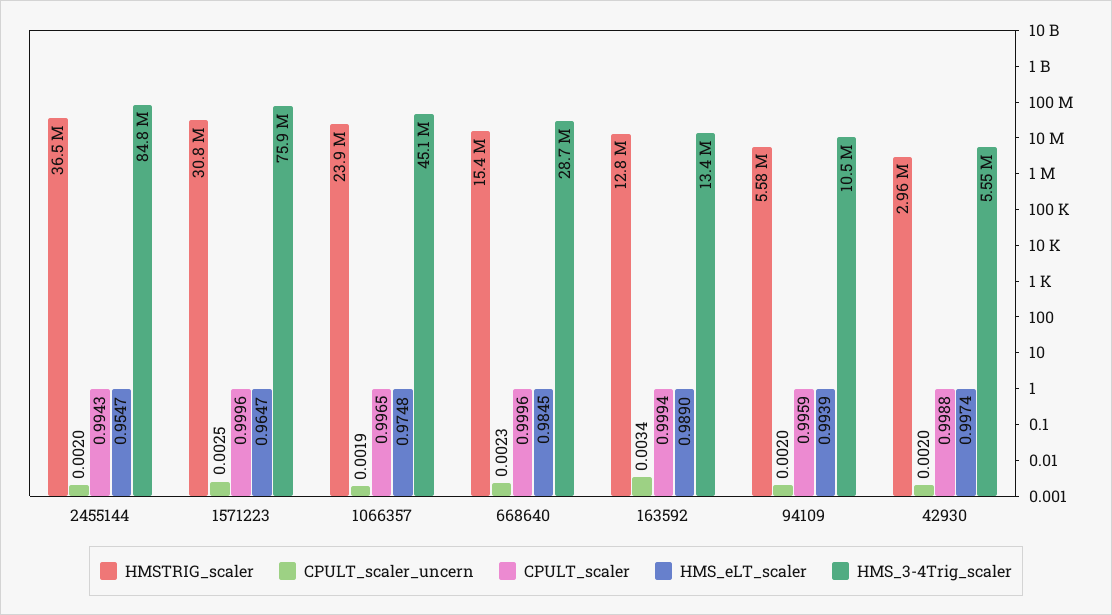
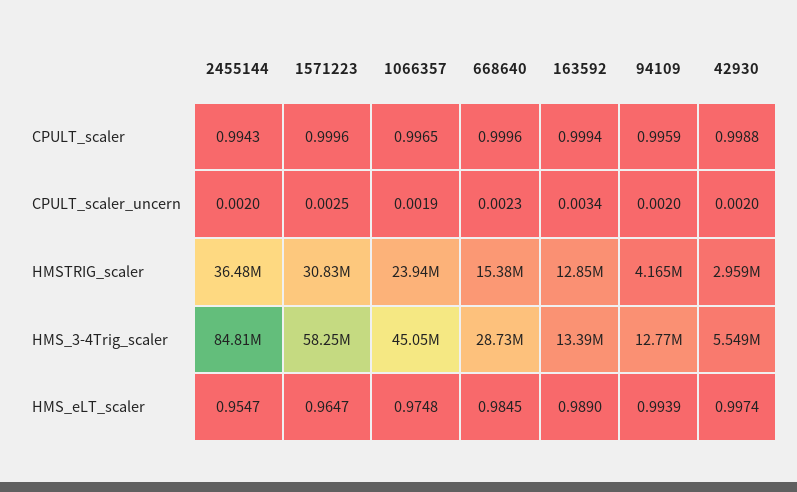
  {
    "HMSTRIG_scaler": {
      "2455144": 36480000,
      "1571223": 30830000,
      "1066357": 23940000,
      "668640": 15380000,
      "163592": 12850000,
-     "94109": 5580000,
+     "94109": 4165000,
      "42930": 2959000
    },
    "CPULT_scaler_uncern": {
      "2455144": 0.002,
      "1571223": 0.0025,
      "1066357": 0.0019,
      "668640": 0.0023,
      "163592": 0.0034,
      "94109": 0.002,
      "42930": 0.002
    },
    "CPULT_scaler": {
      "2455144": 0.9943,
      "1571223": 0.9996,
      "1066357": 0.9965,
      "668640": 0.9996,
      "163592": 0.9994,
      "94109": 0.9959,
      "42930": 0.9988
    },
    "HMS_eLT_scaler": {
      "2455144": 0.9547,
      "1571223": 0.9647,
      "1066357": 0.9748,
      "668640": 0.9845,
      "163592": 0.989,
      "94109": 0.9939,
      "42930": 0.9974
    },
    "HMS_3-4Trig_scaler": {
      "2455144": 84810000,
-     "1571223": 75900000,
+     "1571223": 58250000,
      "1066357": 45050000,
      "668640": 28730000,
      "163592": 13390000,
-     "94109": 10500000,
+     "94109": 12770000,
      "42930": 5549000
    }
  }

